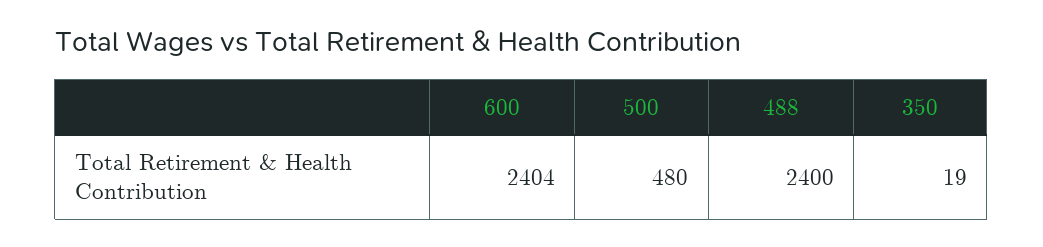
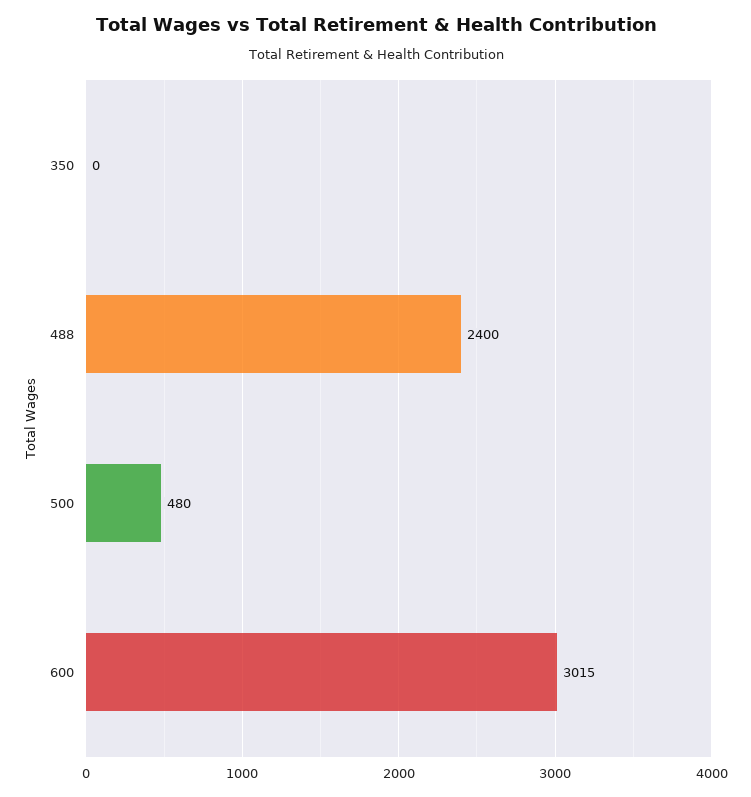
  {
-   "600": 2404,
+   "600": 3015,
    "500": 480,
    "488": 2400,
-   "350": 19
+   "350": 0
  }

